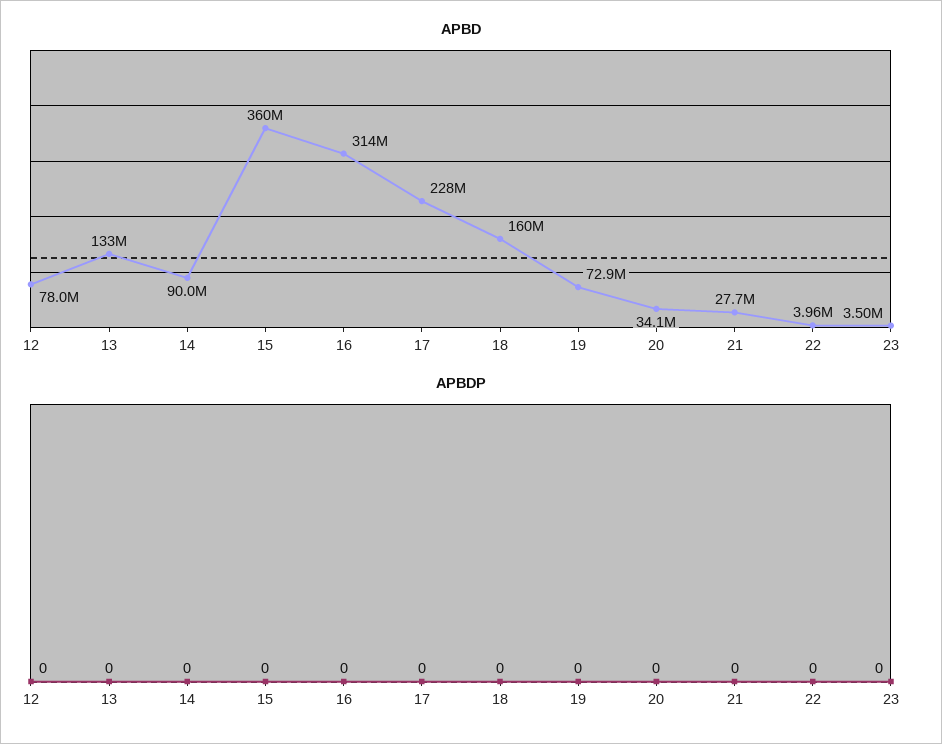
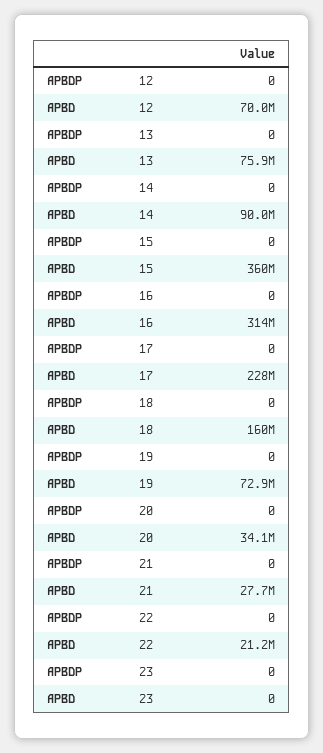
  {
    "APBD": {
-     "12": 78000000,
+     "12": 70000000,
-     "13": 133000000,
+     "13": 75900000,
      "14": 90000000,
      "15": 360000000,
      "16": 314000000,
      "17": 228000000,
      "18": 160000000,
      "19": 72900000,
      "20": 34100000,
      "21": 27700000,
-     "22": 3960000,
+     "22": 21200000,
-     "23": 3500000
+     "23": 0
    },
    "APBDP": {
      "12": 0,
      "13": 0,
      "14": 0,
      "15": 0,
      "16": 0,
      "17": 0,
      "18": 0,
      "19": 0,
      "20": 0,
      "21": 0,
      "22": 0,
      "23": 0
    }
  }

